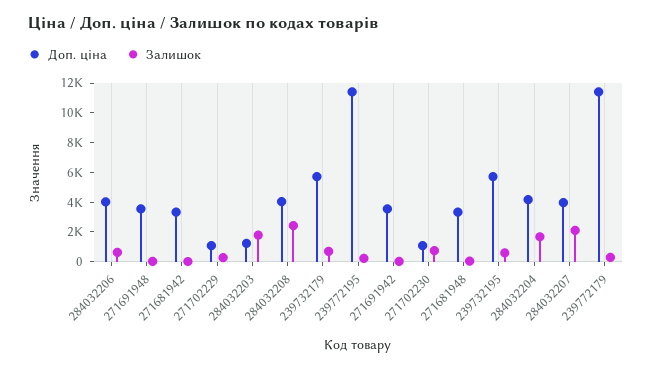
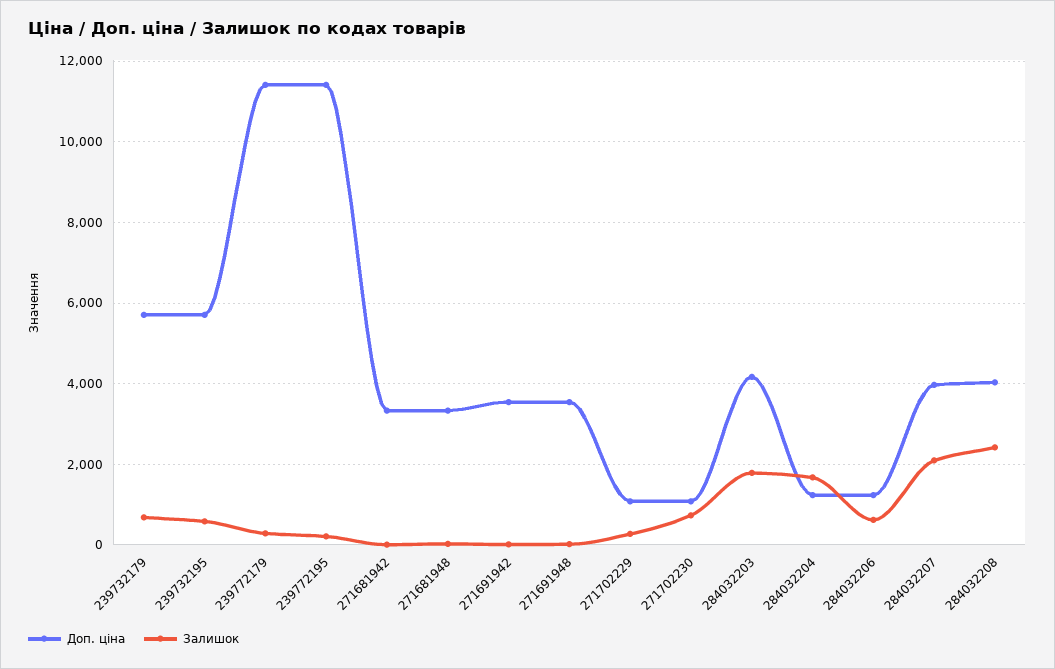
  {
    "Доп. ціна": {
-     "284032206": 4000,
+     "284032206": 1200,
      "271691948": 3600,
      "271681942": 3400,
      "271702229": 1000,
-     "284032203": 1000,
+     "284032203": 4200,
      "284032208": 4000,
      "239732179": 5800,
      "239772195": 11400,
      "271691942": 3600,
      "271702230": 1000,
      "271681948": 3400,
      "239732195": 5800,
-     "284032204": 4000,
+     "284032204": 1200,
      "284032207": 4000,
      "239772179": 11400
    },
    "Залишок": {
      "284032206": 600,
      "271691948": 0,
      "271681942": 0,
      "271702229": 200,
      "284032203": 1800,
      "284032208": 2400,
      "239732179": 600,
      "239772195": 200,
      "271691942": 0,
      "271702230": 800,
      "271681948": 0,
      "239732195": 600,
      "284032204": 1600,
      "284032207": 2000,
      "239772179": 200
    }
  }

